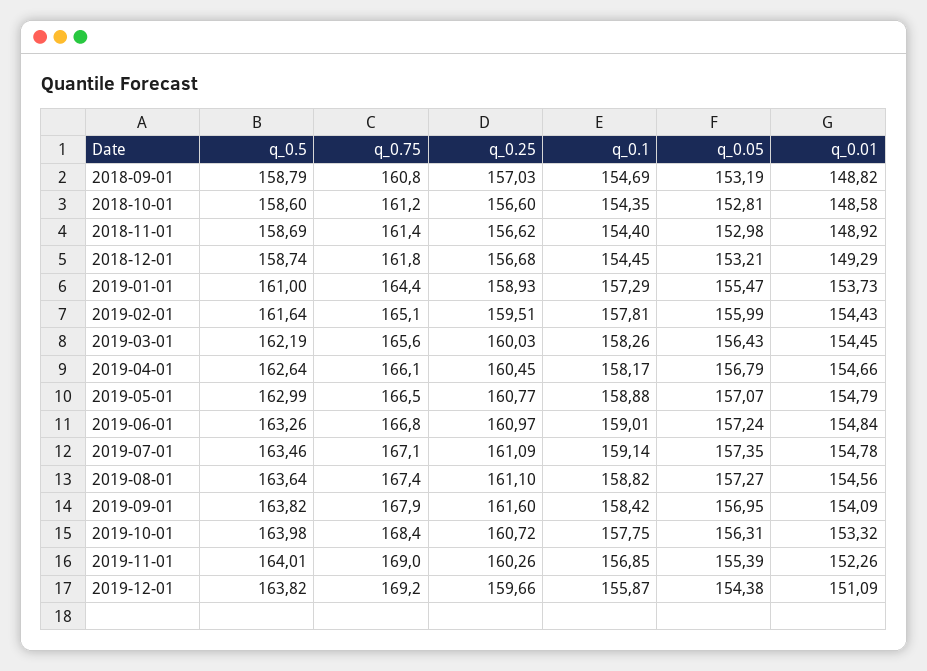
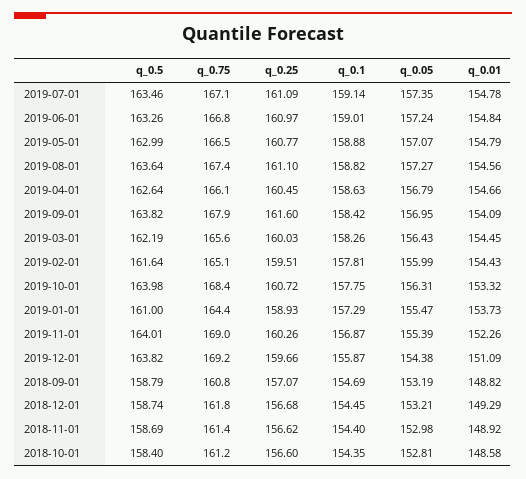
  {
    "q_0.5": {
      "2018-09-01": 158.79,
-     "2018-10-01": 158.6,
+     "2018-10-01": 158.4,
      "2018-11-01": 158.69,
      "2018-12-01": 158.74,
      "2019-01-01": 161,
      "2019-02-01": 161.64,
      "2019-03-01": 162.19,
      "2019-04-01": 162.64,
      "2019-05-01": 162.99,
      "2019-06-01": 163.26,
      "2019-07-01": 163.46,
      "2019-08-01": 163.64,
      "2019-09-01": 163.82,
      "2019-10-01": 163.98,
      "2019-11-01": 164.01,
      "2019-12-01": 163.82
    },
    "q_0.75": {
      "2018-09-01": 160.8,
      "2018-10-01": 161.2,
      "2018-11-01": 161.4,
      "2018-12-01": 161.8,
      "2019-01-01": 164.4,
      "2019-02-01": 165.1,
      "2019-03-01": 165.6,
      "2019-04-01": 166.1,
      "2019-05-01": 166.5,
      "2019-06-01": 166.8,
      "2019-07-01": 167.1,
      "2019-08-01": 167.4,
      "2019-09-01": 167.9,
      "2019-10-01": 168.4,
      "2019-11-01": 169,
      "2019-12-01": 169.2
    },
    "q_0.25": {
-     "2018-09-01": 157.03,
+     "2018-09-01": 157.07,
      "2018-10-01": 156.6,
      "2018-11-01": 156.62,
      "2018-12-01": 156.68,
      "2019-01-01": 158.93,
      "2019-02-01": 159.51,
      "2019-03-01": 160.03,
      "2019-04-01": 160.45,
      "2019-05-01": 160.77,
      "2019-06-01": 160.97,
      "2019-07-01": 161.09,
      "2019-08-01": 161.1,
      "2019-09-01": 161.6,
      "2019-10-01": 160.72,
      "2019-11-01": 160.26,
      "2019-12-01": 159.66
    },
    "q_0.1": {
      "2018-09-01": 154.69,
      "2018-10-01": 154.35,
      "2018-11-01": 154.4,
      "2018-12-01": 154.45,
      "2019-01-01": 157.29,
      "2019-02-01": 157.81,
      "2019-03-01": 158.26,
-     "2019-04-01": 158.17,
+     "2019-04-01": 158.63,
      "2019-05-01": 158.88,
      "2019-06-01": 159.01,
      "2019-07-01": 159.14,
      "2019-08-01": 158.82,
      "2019-09-01": 158.42,
      "2019-10-01": 157.75,
-     "2019-11-01": 156.85,
+     "2019-11-01": 156.87,
      "2019-12-01": 155.87
    },
    "q_0.05": {
      "2018-09-01": 153.19,
      "2018-10-01": 152.81,
      "2018-11-01": 152.98,
      "2018-12-01": 153.21,
      "2019-01-01": 155.47,
      "2019-02-01": 155.99,
      "2019-03-01": 156.43,
      "2019-04-01": 156.79,
      "2019-05-01": 157.07,
      "2019-06-01": 157.24,
      "2019-07-01": 157.35,
      "2019-08-01": 157.27,
      "2019-09-01": 156.95,
      "2019-10-01": 156.31,
      "2019-11-01": 155.39,
      "2019-12-01": 154.38
    },
    "q_0.01": {
      "2018-09-01": 148.82,
      "2018-10-01": 148.58,
      "2018-11-01": 148.92,
      "2018-12-01": 149.29,
      "2019-01-01": 153.73,
      "2019-02-01": 154.43,
      "2019-03-01": 154.45,
      "2019-04-01": 154.66,
      "2019-05-01": 154.79,
      "2019-06-01": 154.84,
      "2019-07-01": 154.78,
      "2019-08-01": 154.56,
      "2019-09-01": 154.09,
      "2019-10-01": 153.32,
      "2019-11-01": 152.26,
      "2019-12-01": 151.09
    }
  }

